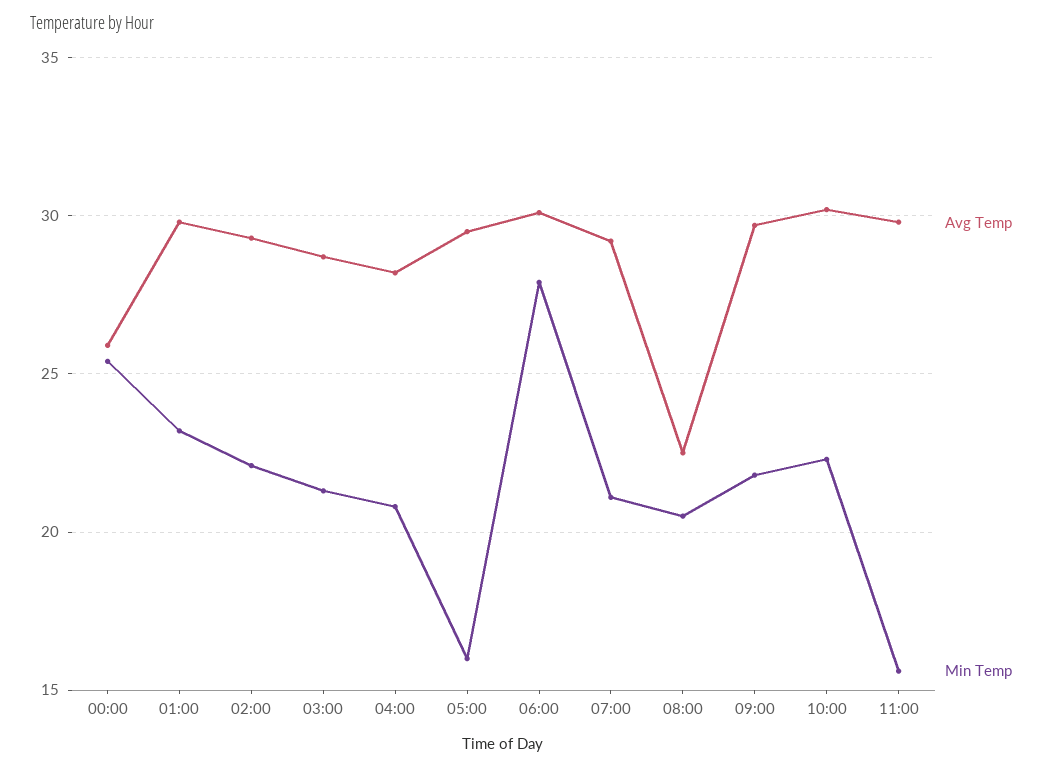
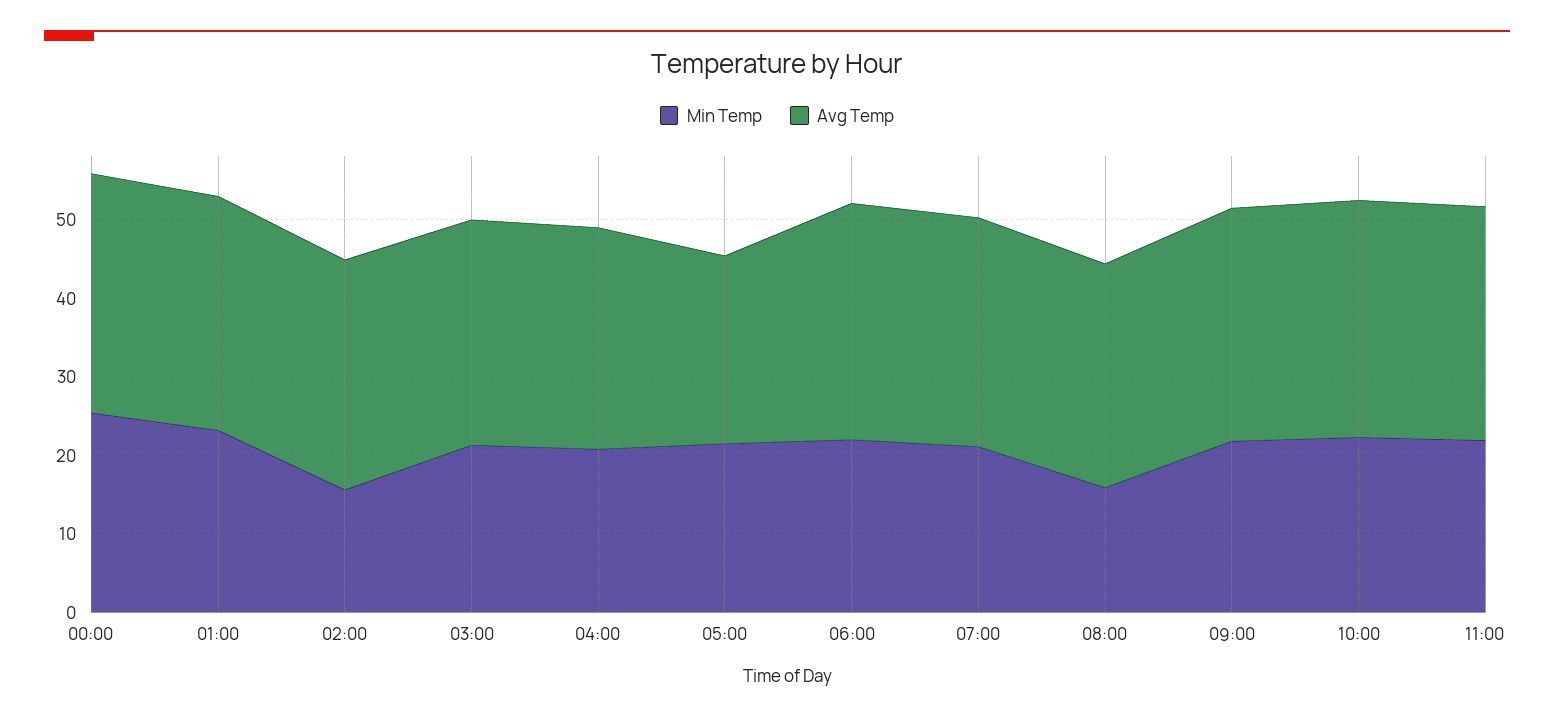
  {
    "Avg Temp": {
-     "00:00": 26,
+     "00:00": 30,
      "01:00": 30,
      "02:00": 29.5,
      "03:00": 28.5,
      "04:00": 28,
-     "05:00": 29.5,
+     "05:00": 24,
      "06:00": 30,
      "07:00": 29,
-     "08:00": 22.5,
+     "08:00": 28,
      "09:00": 29.5,
      "10:00": 30,
      "11:00": 30
    },
    "Min Temp": {
      "00:00": 25.5,
      "01:00": 23,
-     "02:00": 22,
+     "02:00": 16,
      "03:00": 21.5,
      "04:00": 21,
-     "05:00": 16,
+     "05:00": 22,
-     "06:00": 28,
+     "06:00": 22,
      "07:00": 21,
-     "08:00": 20.5,
+     "08:00": 16,
      "09:00": 22,
      "10:00": 22.5,
-     "11:00": 15.5
+     "11:00": 22
    }
  }

